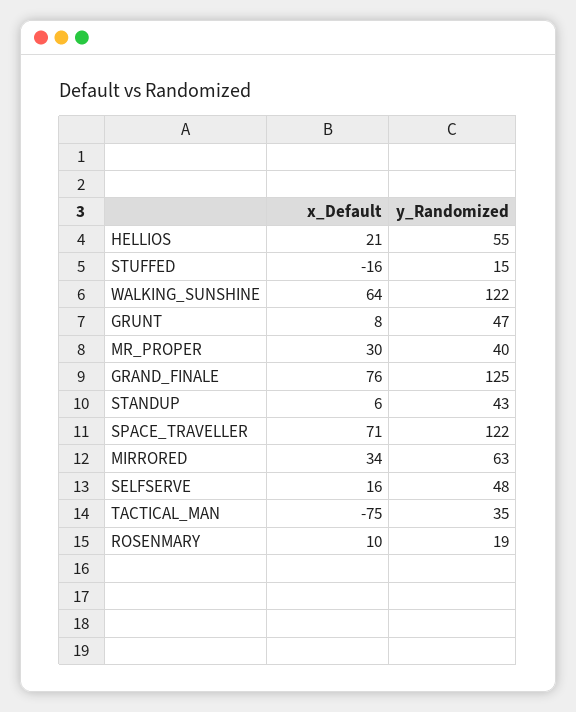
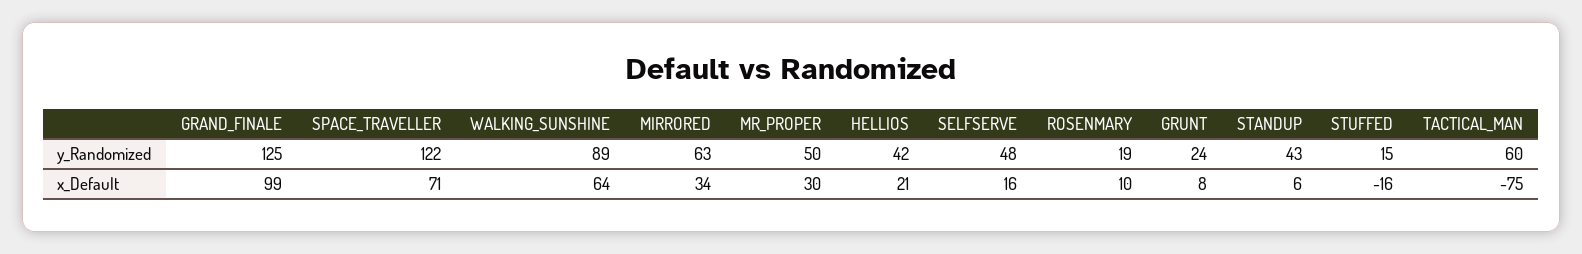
  {
    "x_Default": {
      "HELLIOS": 21,
      "STUFFED": -16,
      "WALKING_SUNSHINE": 64,
      "GRUNT": 8,
      "MR_PROPER": 30,
-     "GRAND_FINALE": 76,
+     "GRAND_FINALE": 99,
      "STANDUP": 6,
      "SPACE_TRAVELLER": 71,
      "MIRRORED": 34,
      "SELFSERVE": 16,
      "TACTICAL_MAN": -75,
      "ROSENMARY": 10
    },
    "y_Randomized": {
-     "HELLIOS": 55,
+     "HELLIOS": 42,
      "STUFFED": 15,
-     "WALKING_SUNSHINE": 122,
+     "WALKING_SUNSHINE": 89,
-     "GRUNT": 47,
+     "GRUNT": 24,
-     "MR_PROPER": 40,
+     "MR_PROPER": 50,
      "GRAND_FINALE": 125,
      "STANDUP": 43,
      "SPACE_TRAVELLER": 122,
      "MIRRORED": 63,
      "SELFSERVE": 48,
-     "TACTICAL_MAN": 35,
+     "TACTICAL_MAN": 60,
      "ROSENMARY": 19
    }
  }

